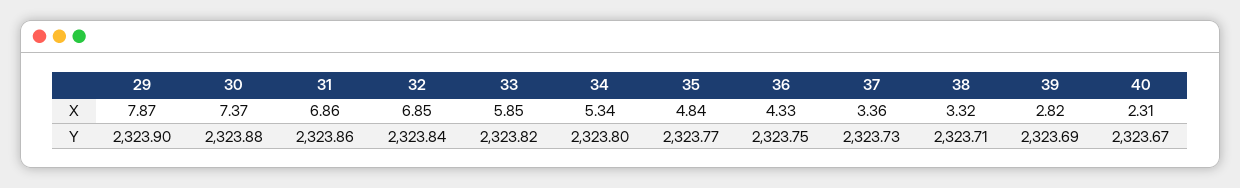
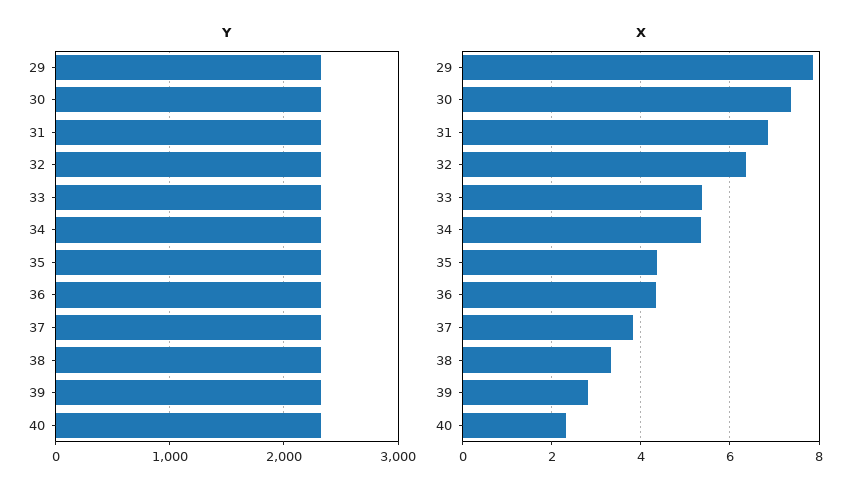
  {
    "X": {
      "29": 7.87,
      "30": 7.37,
      "31": 6.86,
-     "32": 6.85,
+     "32": 6.4,
-     "33": 5.85,
+     "33": 5.4,
      "34": 5.34,
-     "35": 4.84,
+     "35": 4.4,
      "36": 4.33,
-     "37": 3.36,
+     "37": 3.8,
      "38": 3.32,
      "39": 2.82,
      "40": 2.31
    },
    "Y": {
      "29": 2323.9,
      "30": 2323.88,
      "31": 2323.86,
      "32": 2323.84,
      "33": 2323.82,
      "34": 2323.8,
      "35": 2323.77,
      "36": 2323.75,
      "37": 2323.73,
      "38": 2323.71,
      "39": 2323.69,
      "40": 2323.67
    }
  }

